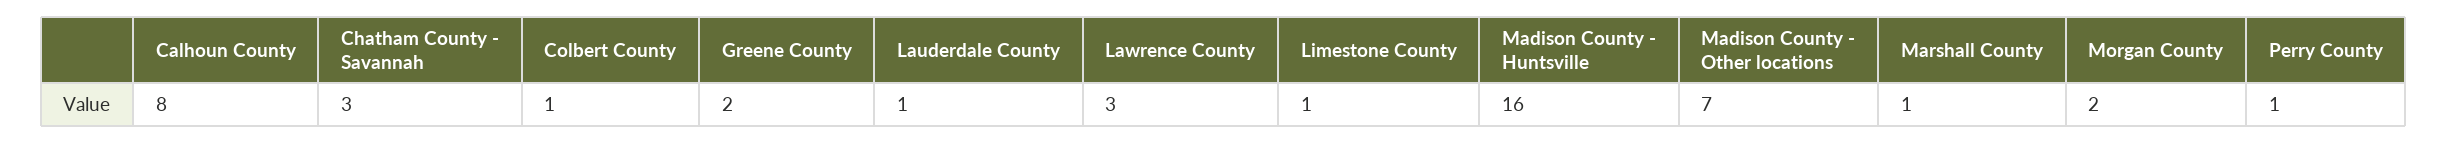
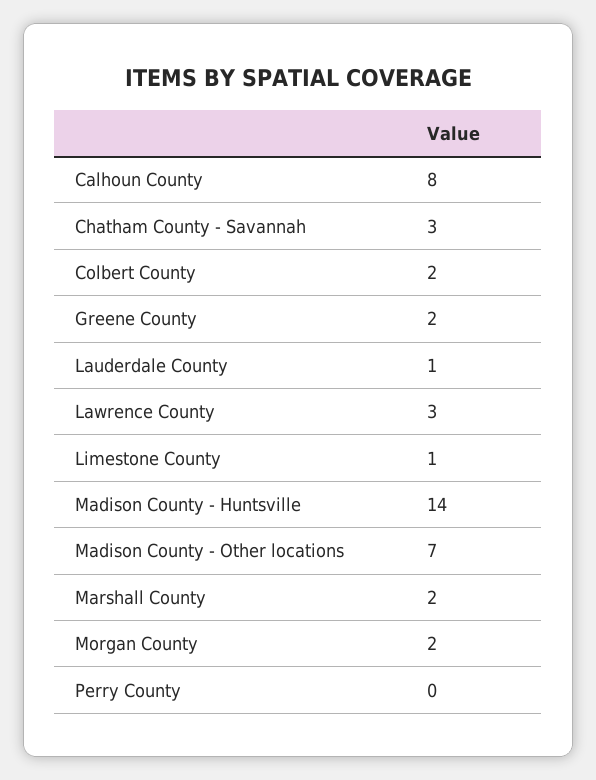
  {
    "Calhoun County": 8,
    "Chatham County - Savannah": 3,
-   "Colbert County": 1,
+   "Colbert County": 2,
    "Greene County": 2,
    "Lauderdale County": 1,
    "Lawrence County": 3,
    "Limestone County": 1,
-   "Madison County - Huntsville": 16,
+   "Madison County - Huntsville": 14,
    "Madison County - Other locations": 7,
-   "Marshall County": 1,
+   "Marshall County": 2,
    "Morgan County": 2,
-   "Perry County": 1
+   "Perry County": 0
  }

